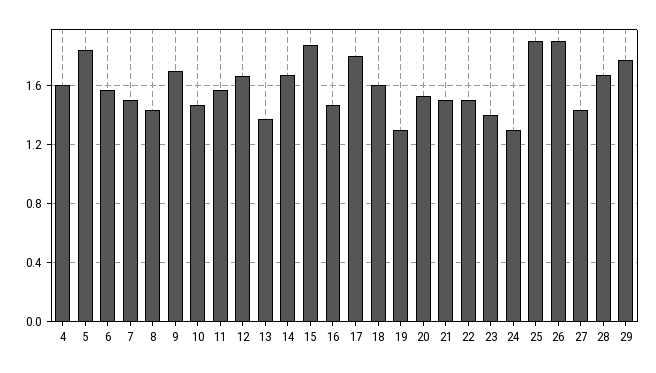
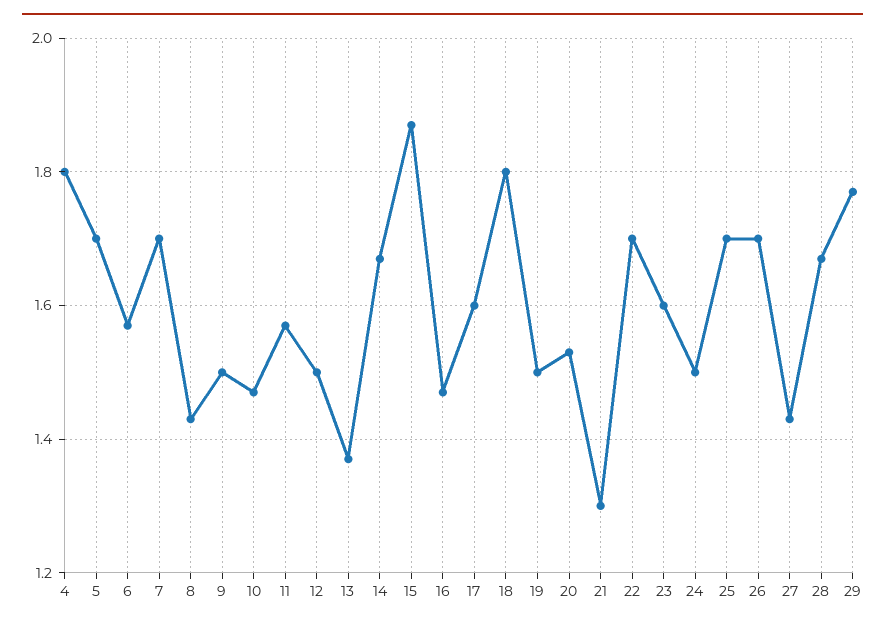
  {
-   "4": 1.6,
+   "4": 1.8,
-   "5": 1.85,
+   "5": 1.7,
    "6": 1.55,
-   "7": 1.5,
+   "7": 1.7,
    "8": 1.45,
-   "9": 1.7,
+   "9": 1.5,
    "10": 1.45,
    "11": 1.55,
-   "12": 1.65,
+   "12": 1.5,
    "13": 1.35,
    "14": 1.65,
    "15": 1.85,
    "16": 1.45,
-   "17": 1.8,
+   "17": 1.6,
-   "18": 1.6,
+   "18": 1.8,
-   "19": 1.3,
+   "19": 1.5,
    "20": 1.55,
-   "21": 1.5,
+   "21": 1.3,
-   "22": 1.5,
+   "22": 1.7,
-   "23": 1.4,
+   "23": 1.6,
-   "24": 1.3,
+   "24": 1.5,
-   "25": 1.9,
+   "25": 1.7,
-   "26": 1.9,
+   "26": 1.7,
    "27": 1.45,
    "28": 1.65,
    "29": 1.75
  }

